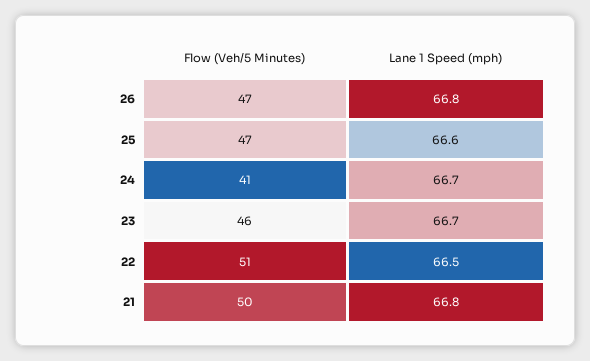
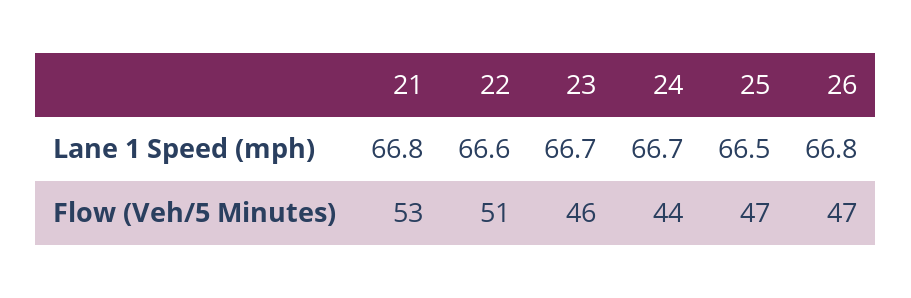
  {
    "Flow (Veh/5 Minutes)": {
      "26": 47,
      "25": 47,
-     "24": 41,
+     "24": 44,
      "23": 46,
      "22": 51,
-     "21": 50
+     "21": 53
    },
    "Lane 1 Speed (mph)": {
      "26": 66.8,
-     "25": 66.6,
+     "25": 66.5,
      "24": 66.7,
      "23": 66.7,
-     "22": 66.5,
+     "22": 66.6,
      "21": 66.8
    }
  }

